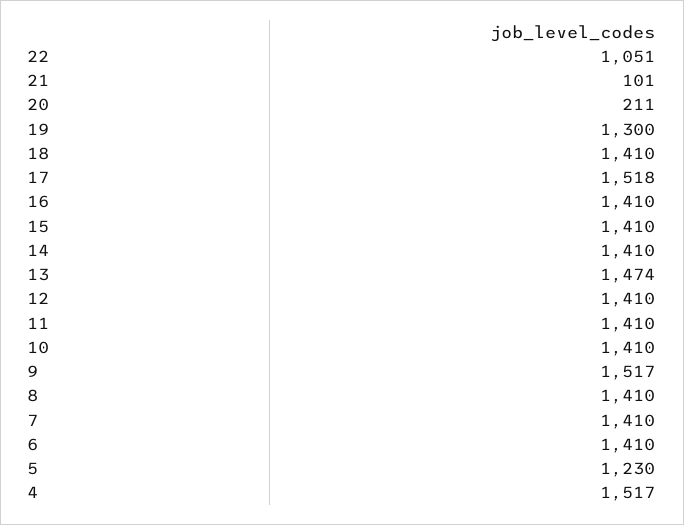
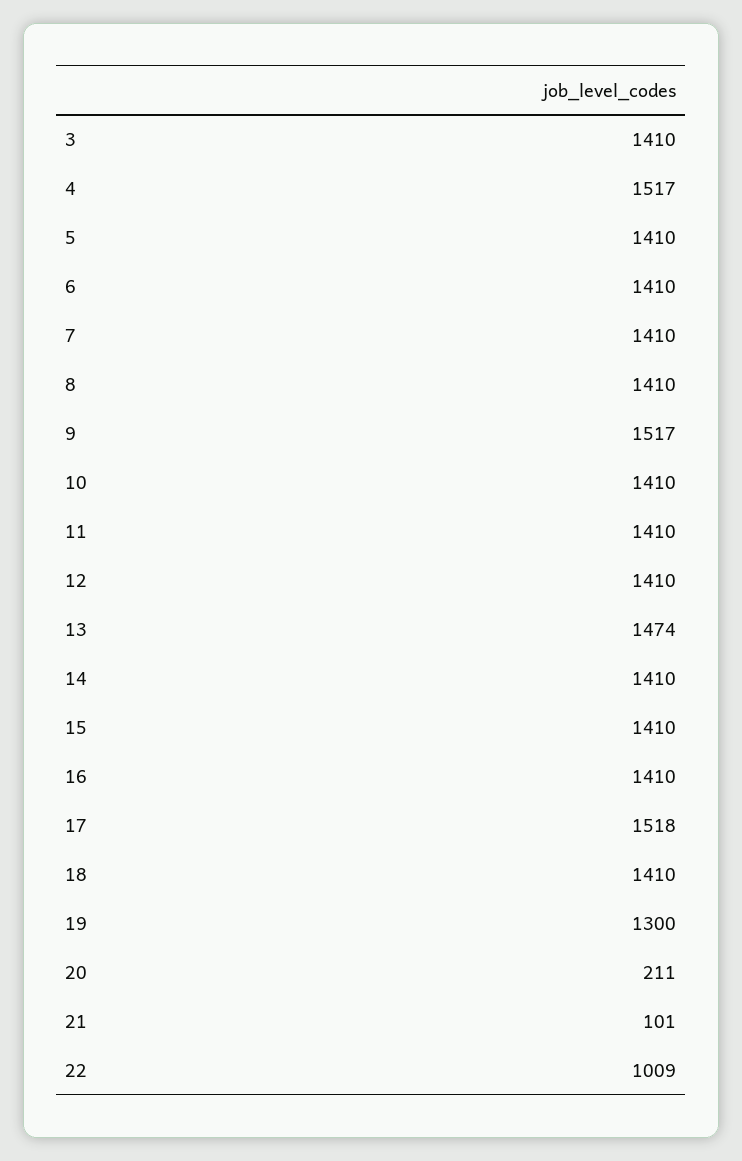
  {
-   "22": 1051,
+   "22": 1009,
    "21": 101,
    "20": 211,
    "19": 1300,
    "18": 1410,
    "17": 1518,
    "16": 1410,
    "15": 1410,
    "14": 1410,
    "13": 1474,
    "12": 1410,
    "11": 1410,
    "10": 1410,
    "9": 1517,
    "8": 1410,
    "7": 1410,
    "6": 1410,
-   "5": 1230,
+   "5": 1410,
-   "4": 1517
+   "4": 1517,
+   "3": 1410
  }

